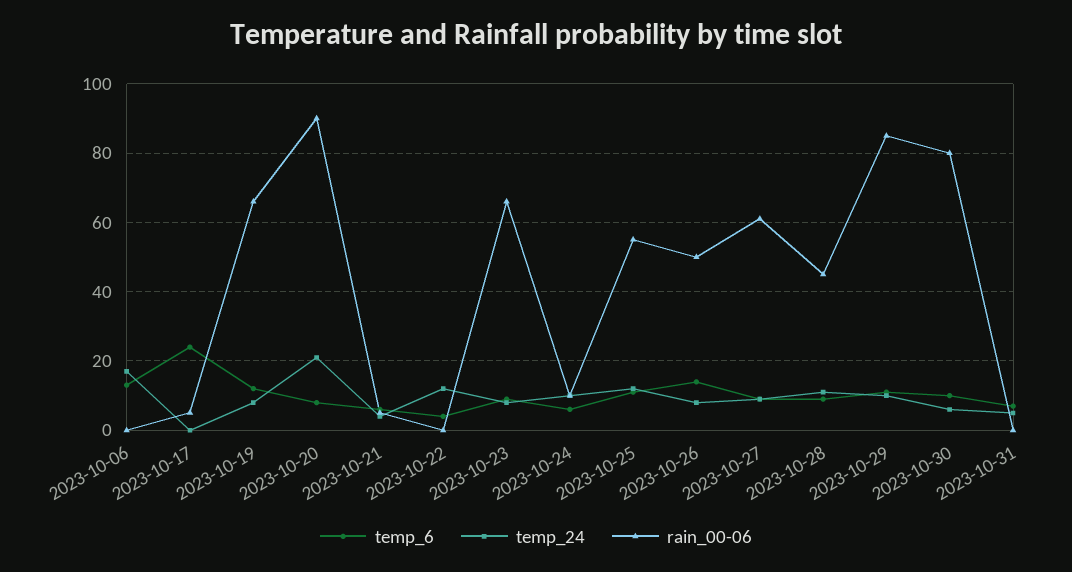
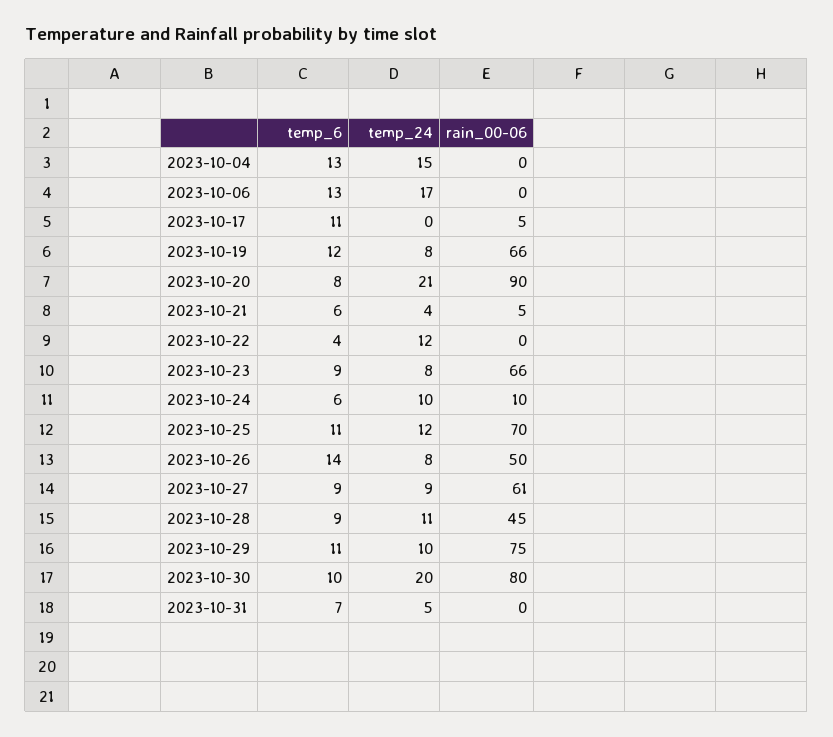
  {
    "temp_6": {
      "2023-10-06": 13,
-     "2023-10-17": 25,
+     "2023-10-17": 11,
      "2023-10-19": 12,
      "2023-10-20": 8,
      "2023-10-21": 6,
      "2023-10-22": 4,
      "2023-10-23": 9,
      "2023-10-24": 6,
      "2023-10-25": 11,
      "2023-10-26": 14,
      "2023-10-27": 9,
      "2023-10-28": 9,
      "2023-10-29": 11,
      "2023-10-30": 10,
-     "2023-10-31": 7
+     "2023-10-31": 7,
+     "2023-10-04": 13
    },
    "temp_24": {
      "2023-10-06": 17,
      "2023-10-17": 0,
      "2023-10-19": 8,
      "2023-10-20": 21,
      "2023-10-21": 4,
      "2023-10-22": 12,
      "2023-10-23": 8,
      "2023-10-24": 10,
      "2023-10-25": 12,
      "2023-10-26": 8,
      "2023-10-27": 9,
      "2023-10-28": 11,
      "2023-10-29": 10,
-     "2023-10-30": 5,
+     "2023-10-30": 20,
-     "2023-10-31": 5
+     "2023-10-31": 5,
+     "2023-10-04": 15
    },
    "rain_00-06": {
      "2023-10-06": 0,
      "2023-10-17": 5,
      "2023-10-19": 66,
      "2023-10-20": 90,
      "2023-10-21": 5,
      "2023-10-22": 0,
      "2023-10-23": 66,
      "2023-10-24": 10,
-     "2023-10-25": 55,
+     "2023-10-25": 70,
      "2023-10-26": 50,
      "2023-10-27": 61,
      "2023-10-28": 45,
-     "2023-10-29": 85,
+     "2023-10-29": 75,
      "2023-10-30": 80,
-     "2023-10-31": 0
+     "2023-10-31": 0,
+     "2023-10-04": 0
    }
  }

